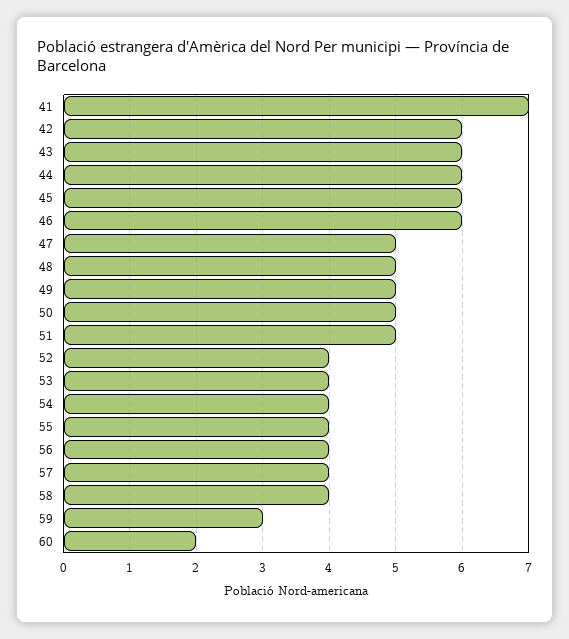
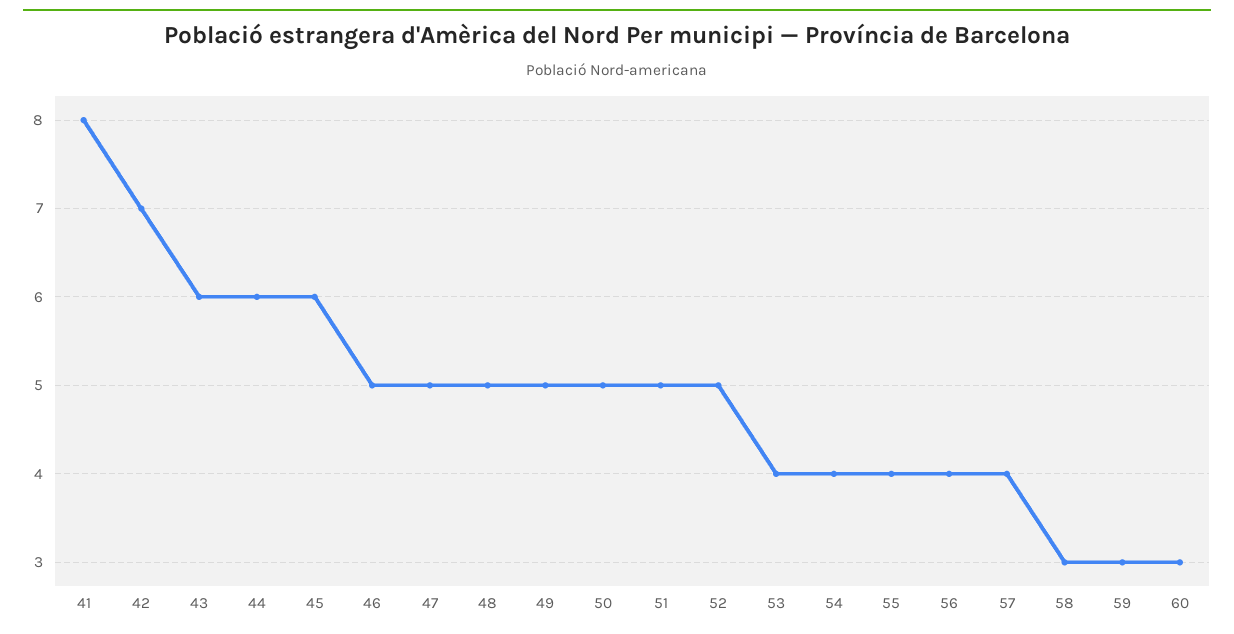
  {
-   "41": 7,
+   "41": 8,
-   "42": 6,
+   "42": 7,
    "43": 6,
    "44": 6,
    "45": 6,
-   "46": 6,
+   "46": 5,
    "47": 5,
    "48": 5,
    "49": 5,
    "50": 5,
    "51": 5,
-   "52": 4,
+   "52": 5,
    "53": 4,
    "54": 4,
    "55": 4,
    "56": 4,
    "57": 4,
-   "58": 4,
+   "58": 3,
    "59": 3,
-   "60": 2
+   "60": 3
  }

